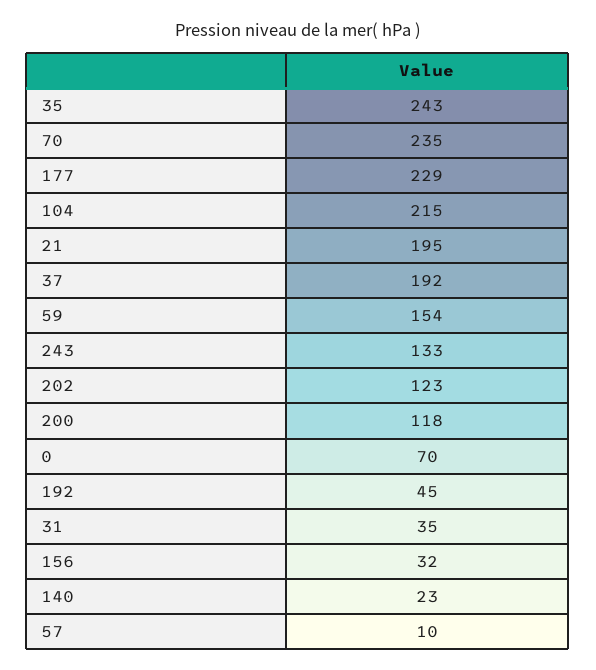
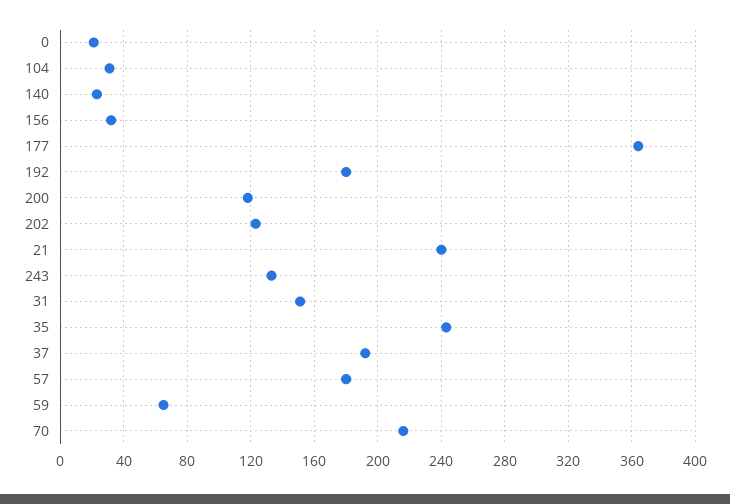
  {
    "35": 243,
-   "70": 235,
+   "70": 215,
-   "177": 229,
+   "177": 365,
-   "104": 215,
+   "104": 30,
-   "21": 195,
+   "21": 240,
    "37": 192,
-   "59": 154,
+   "59": 65,
    "243": 133,
    "202": 123,
    "200": 118,
-   "0": 70,
+   "0": 20,
-   "192": 45,
+   "192": 180,
-   "31": 35,
+   "31": 150,
    "156": 32,
    "140": 23,
-   "57": 10
+   "57": 180
  }

